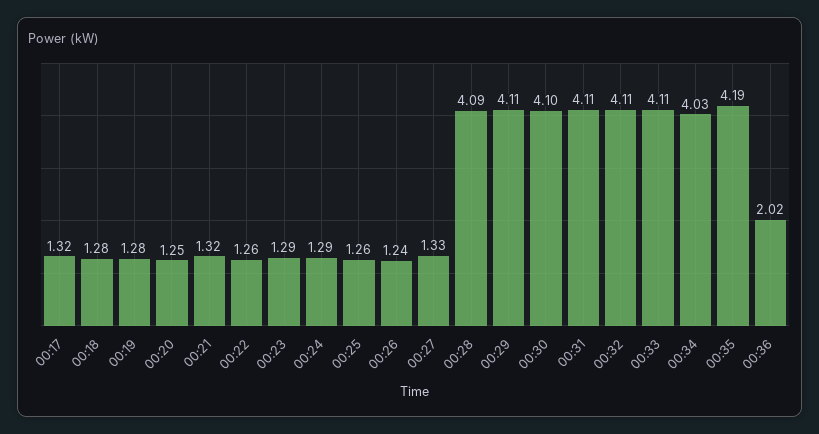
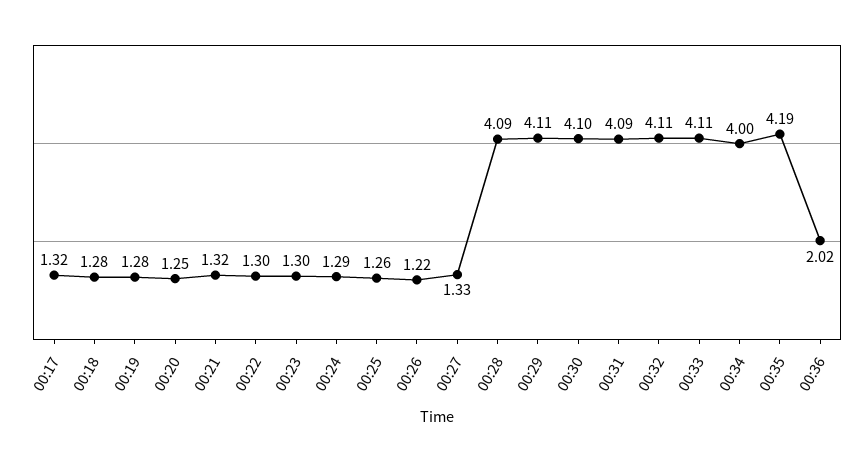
  {
    "00:17": 1.32,
    "00:18": 1.28,
    "00:19": 1.28,
    "00:20": 1.25,
    "00:21": 1.32,
-   "00:22": 1.26,
+   "00:22": 1.3,
-   "00:23": 1.29,
+   "00:23": 1.3,
    "00:24": 1.29,
    "00:25": 1.26,
-   "00:26": 1.24,
+   "00:26": 1.22,
    "00:27": 1.33,
    "00:28": 4.09,
    "00:29": 4.11,
    "00:30": 4.1,
-   "00:31": 4.11,
+   "00:31": 4.09,
    "00:32": 4.11,
    "00:33": 4.11,
-   "00:34": 4.03,
+   "00:34": 4,
    "00:35": 4.19,
    "00:36": 2.02
  }

